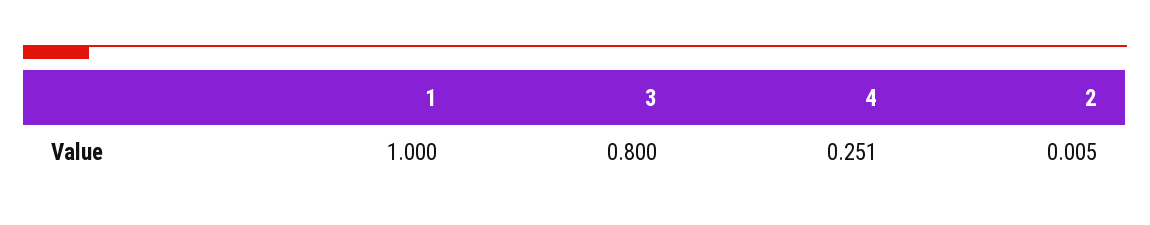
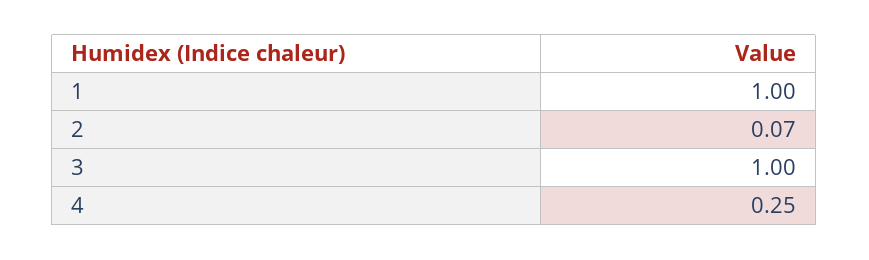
  {
    "1": 1,
-   "3": 0.8,
+   "3": 1,
    "4": 0.251,
-   "2": 0.005
+   "2": 0.07
  }

